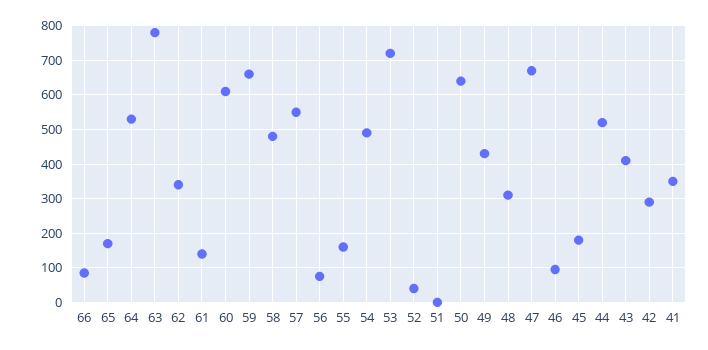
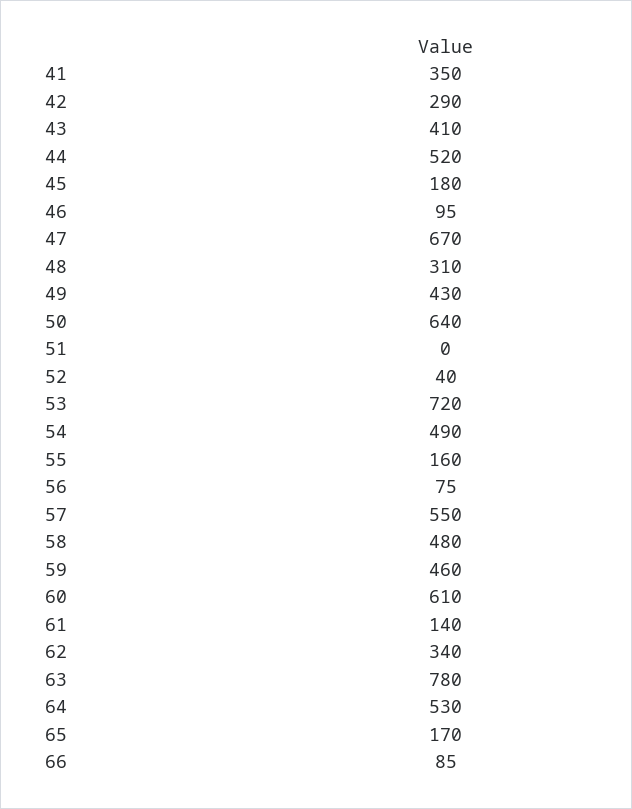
  {
    "66": 85,
    "65": 170,
    "64": 530,
    "63": 780,
    "62": 340,
    "61": 140,
    "60": 610,
-   "59": 660,
+   "59": 460,
    "58": 480,
    "57": 550,
    "56": 75,
    "55": 160,
    "54": 490,
    "53": 720,
    "52": 40,
    "51": 0,
    "50": 640,
    "49": 430,
    "48": 310,
    "47": 670,
    "46": 95,
    "45": 180,
    "44": 520,
    "43": 410,
    "42": 290,
    "41": 350
  }

